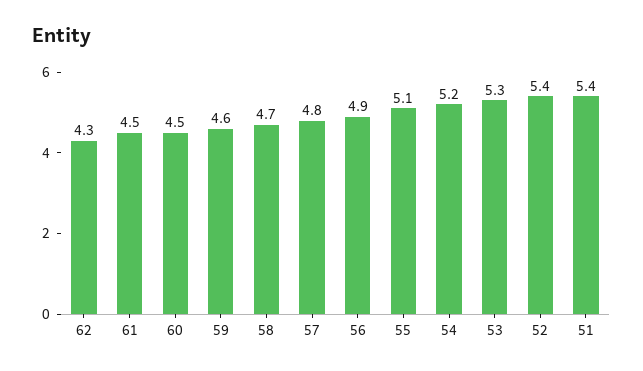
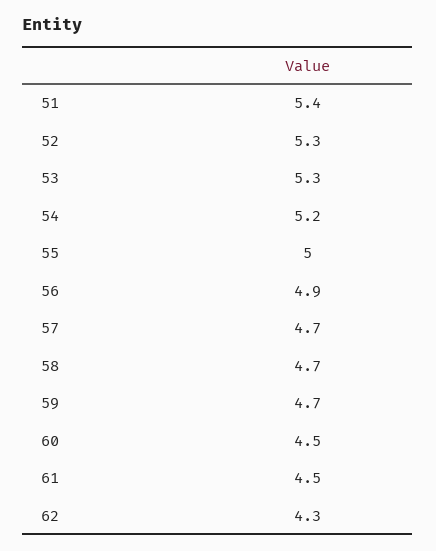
  {
    "62": 4.3,
    "61": 4.5,
    "60": 4.5,
-   "59": 4.6,
+   "59": 4.7,
    "58": 4.7,
-   "57": 4.8,
+   "57": 4.7,
    "56": 4.9,
-   "55": 5.1,
+   "55": 5,
    "54": 5.2,
    "53": 5.3,
-   "52": 5.4,
+   "52": 5.3,
    "51": 5.4
  }

